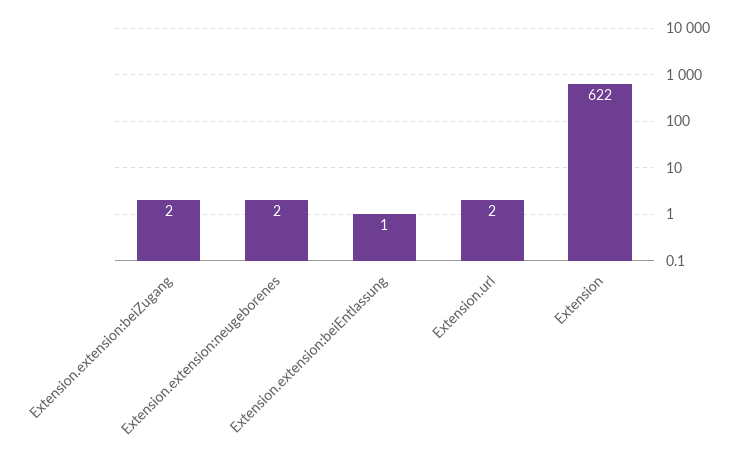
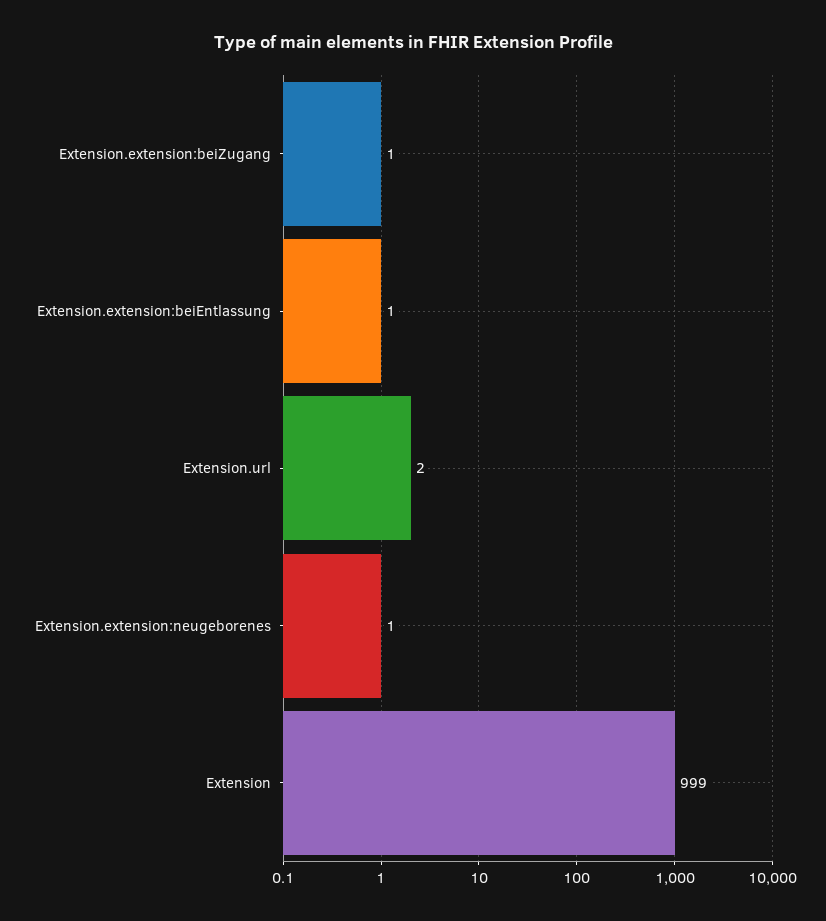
  {
-   "Extension.extension:beiZugang": 2,
+   "Extension.extension:beiZugang": 1,
-   "Extension.extension:neugeborenes": 2,
+   "Extension.extension:neugeborenes": 1,
    "Extension.extension:beiEntlassung": 1,
    "Extension.url": 2,
-   "Extension": 622
+   "Extension": 999
  }

